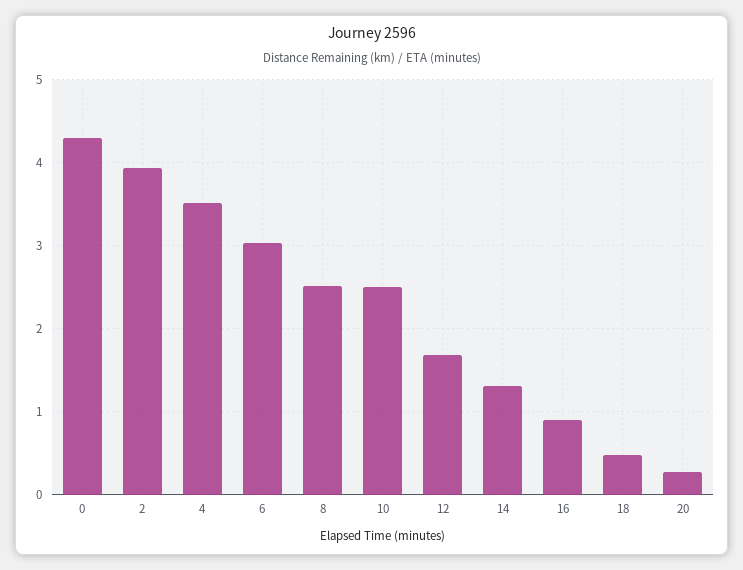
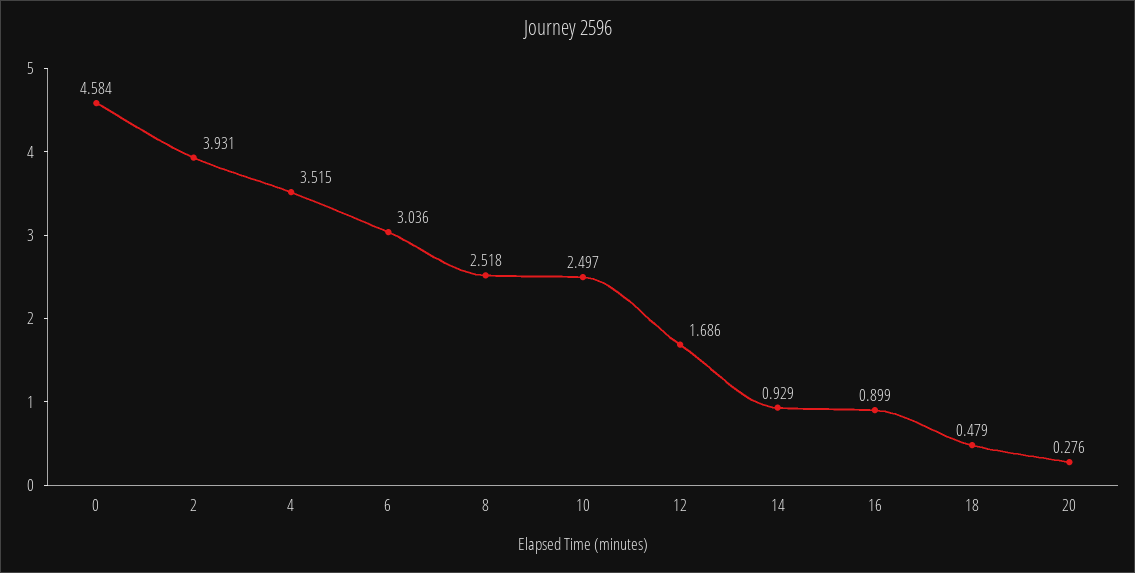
  {
-   "0": 4.3,
+   "0": 4.584,
    "2": 3.931,
    "4": 3.515,
    "6": 3.036,
    "8": 2.518,
    "10": 2.497,
    "12": 1.686,
-   "14": 1.3,
+   "14": 0.929,
    "16": 0.899,
    "18": 0.479,
    "20": 0.276
  }

